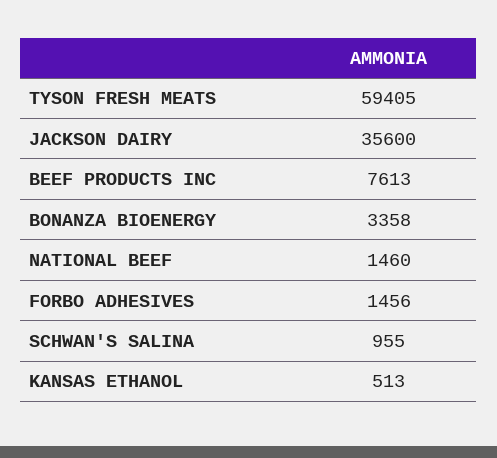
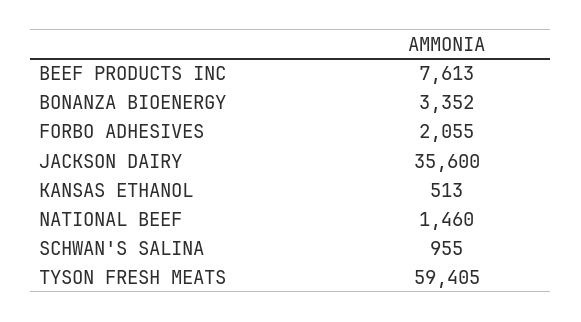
  {
    "TYSON FRESH MEATS": 59405,
    "JACKSON DAIRY": 35600,
    "BEEF PRODUCTS INC": 7613,
-   "BONANZA BIOENERGY": 3358,
+   "BONANZA BIOENERGY": 3352,
    "NATIONAL BEEF": 1460,
-   "FORBO ADHESIVES": 1456,
+   "FORBO ADHESIVES": 2055,
    "SCHWAN'S SALINA": 955,
    "KANSAS ETHANOL": 513
  }

